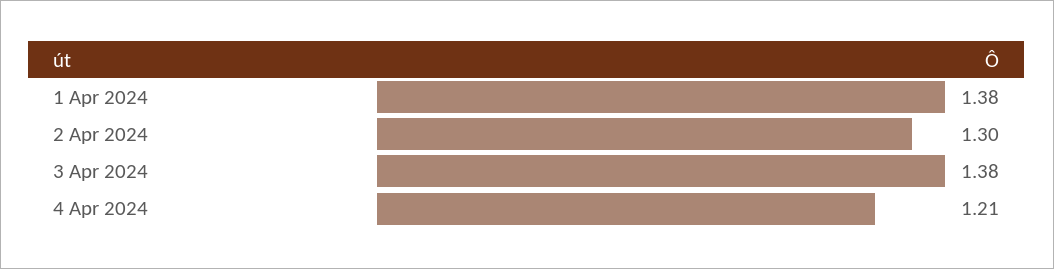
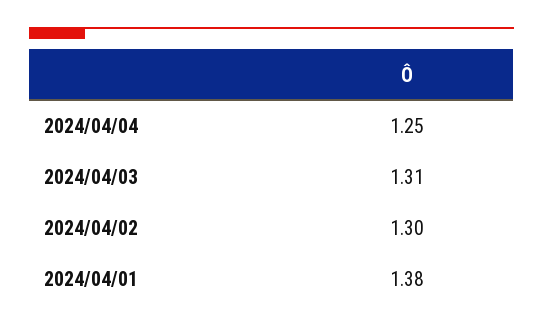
  {
    "1 Apr 2024": 1.38,
    "2 Apr 2024": 1.3,
-   "3 Apr 2024": 1.38,
+   "3 Apr 2024": 1.31,
-   "4 Apr 2024": 1.21
+   "4 Apr 2024": 1.25
  }

